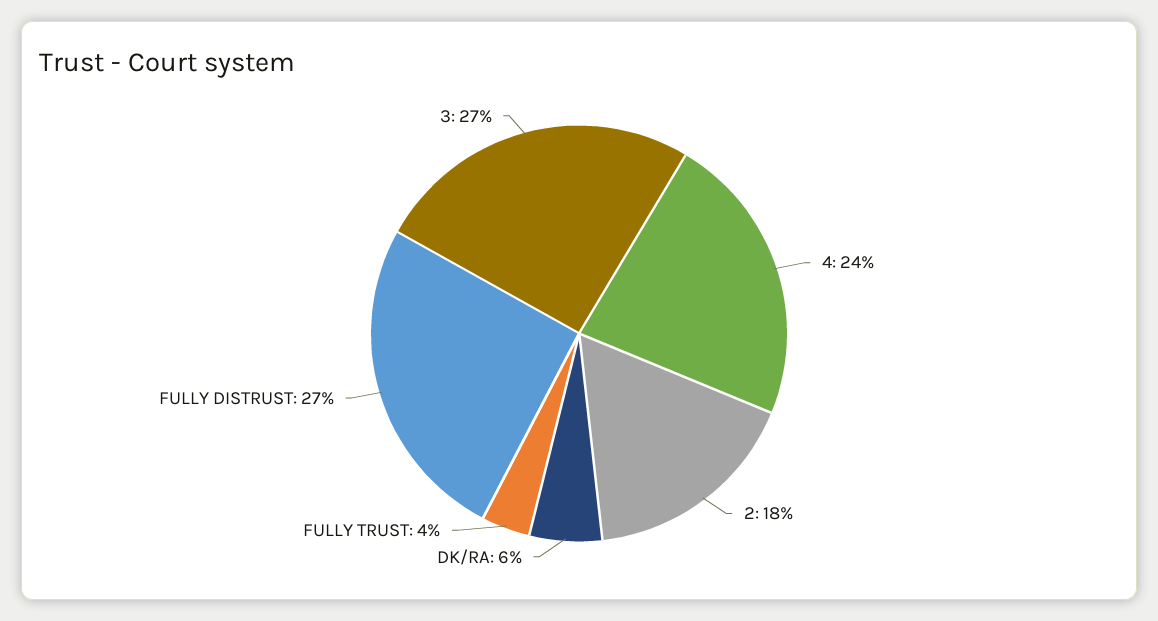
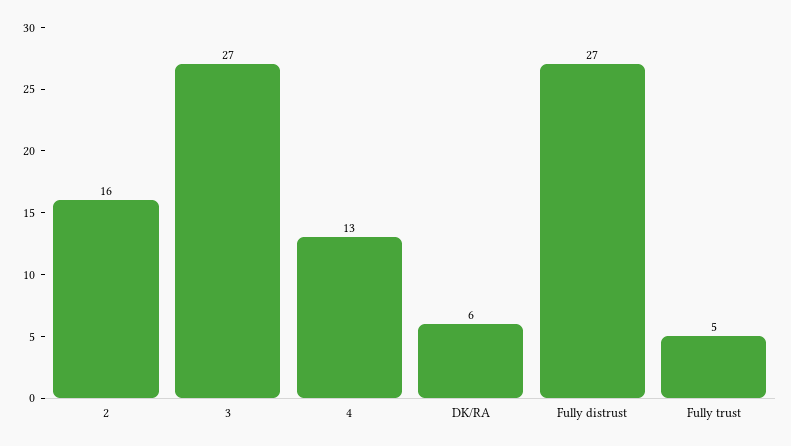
  {
-   "4": 24,
+   "4": 13,
-   "2": 18,
+   "2": 16,
    "DK/RA": 6,
-   "FULLY TRUST": 4,
+   "FULLY TRUST": 5,
    "FULLY DISTRUST": 27,
    "3": 27
  }

